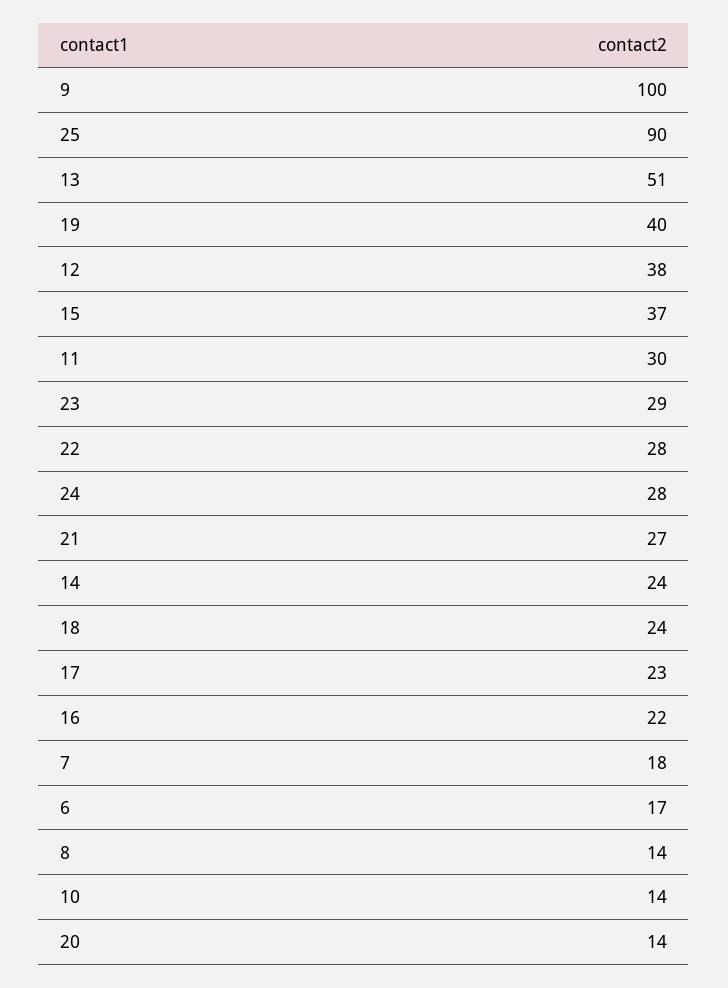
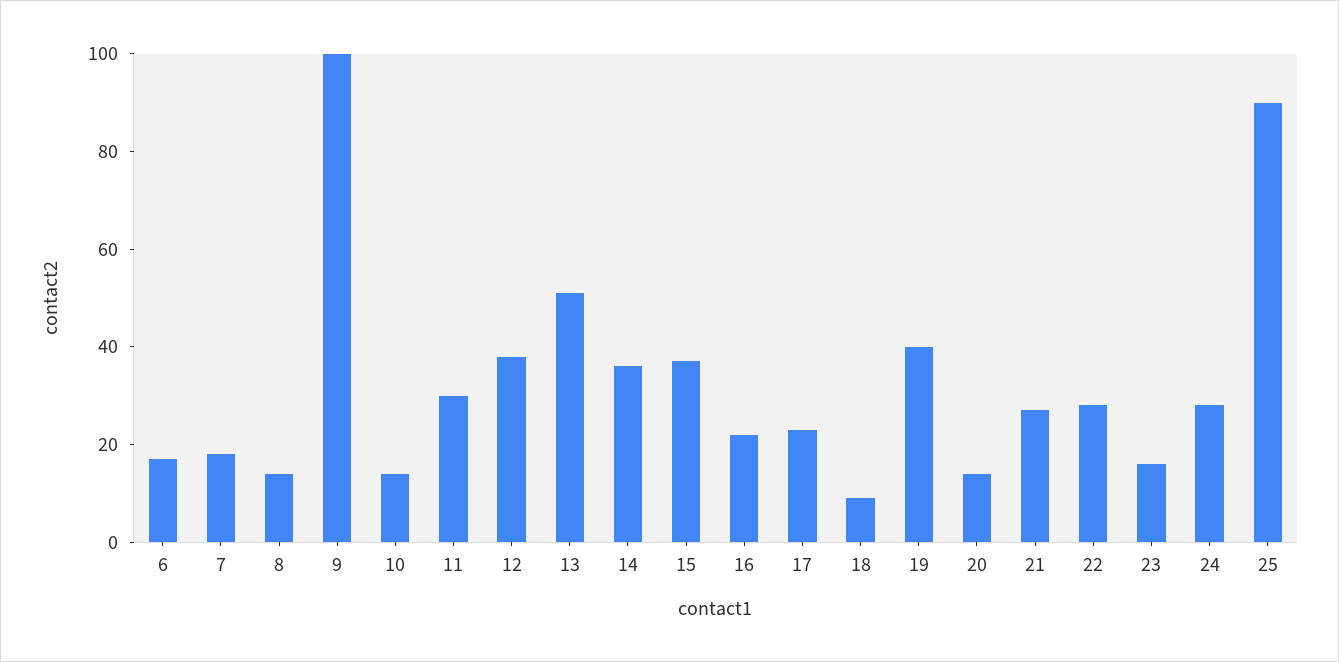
  {
    "9": 100,
    "25": 90,
    "13": 51,
    "19": 40,
    "12": 38,
    "15": 37,
    "11": 30,
-   "23": 29,
+   "23": 15,
    "22": 28,
    "24": 28,
    "21": 27,
-   "14": 24,
+   "14": 35,
-   "18": 24,
+   "18": 10,
    "17": 23,
    "16": 22,
    "7": 18,
    "6": 17,
    "8": 14,
    "10": 14,
    "20": 14
  }

